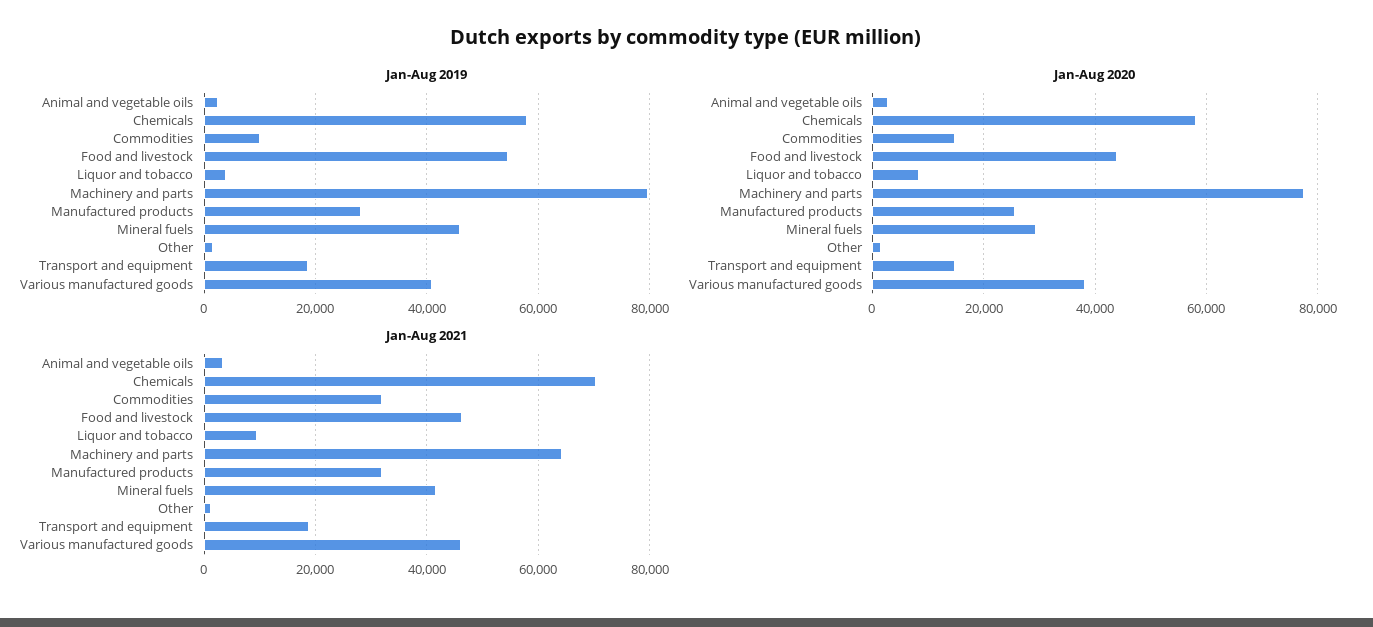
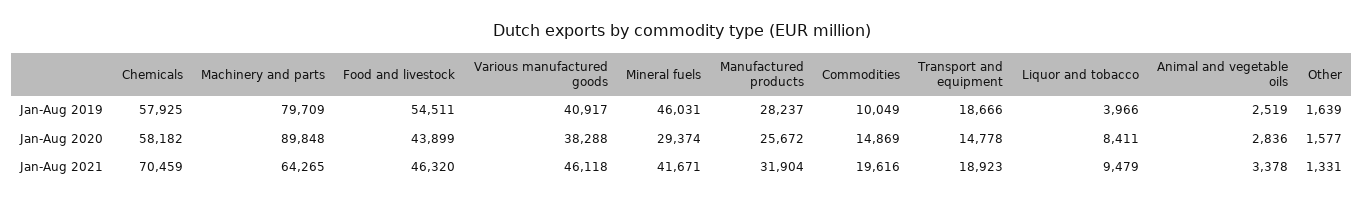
  {
    "Jan-Aug 2019": {
      "Animal and vegetable oils": 2519,
      "Chemicals": 57925,
      "Commodities": 10049,
      "Food and livestock": 54511,
      "Liquor and tobacco": 3966,
      "Machinery and parts": 79709,
      "Manufactured products": 28237,
      "Mineral fuels": 46031,
      "Other": 1639,
      "Transport and equipment": 18666,
      "Various manufactured goods": 40917
    },
    "Jan-Aug 2020": {
      "Animal and vegetable oils": 2836,
      "Chemicals": 58182,
      "Commodities": 14869,
      "Food and livestock": 43899,
      "Liquor and tobacco": 8411,
-     "Machinery and parts": 78000,
+     "Machinery and parts": 89848,
      "Manufactured products": 25672,
      "Mineral fuels": 29374,
      "Other": 1577,
      "Transport and equipment": 14778,
      "Various manufactured goods": 38288
    },
    "Jan-Aug 2021": {
      "Animal and vegetable oils": 3378,
      "Chemicals": 70459,
-     "Commodities": 32000,
+     "Commodities": 19616,
      "Food and livestock": 46320,
      "Liquor and tobacco": 9479,
      "Machinery and parts": 64265,
      "Manufactured products": 31904,
      "Mineral fuels": 41671,
      "Other": 1331,
      "Transport and equipment": 18923,
      "Various manufactured goods": 46118
    }
  }

